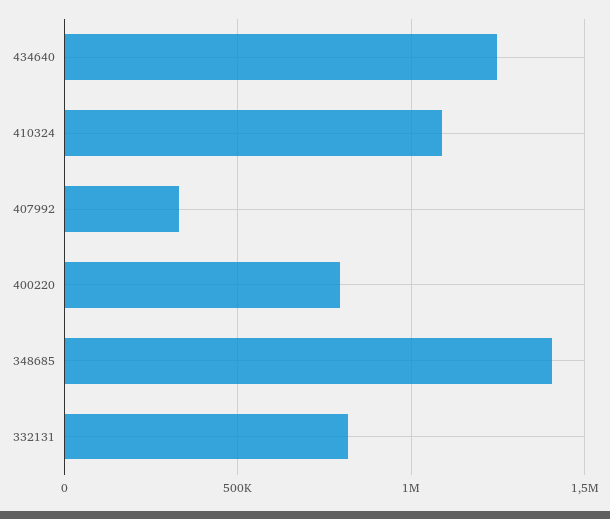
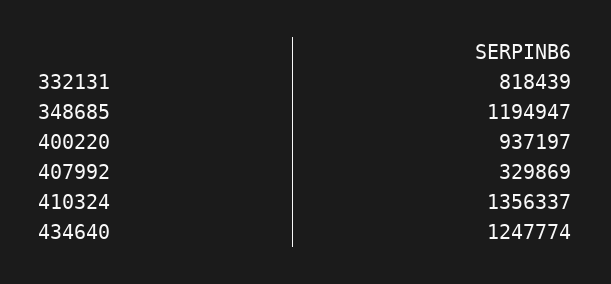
  {
    "434640": 1247774,
-   "410324": 1100000,
+   "410324": 1356337,
    "407992": 329869,
-   "400220": 800000,
+   "400220": 937197,
-   "348685": 1400000,
+   "348685": 1194947,
    "332131": 818439
  }

